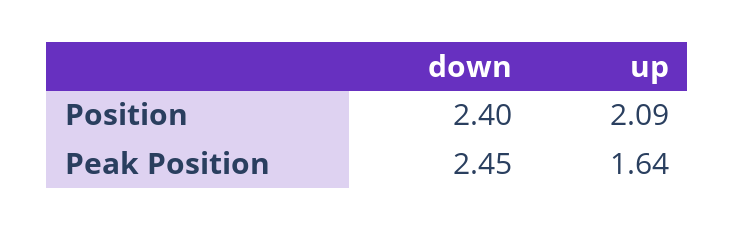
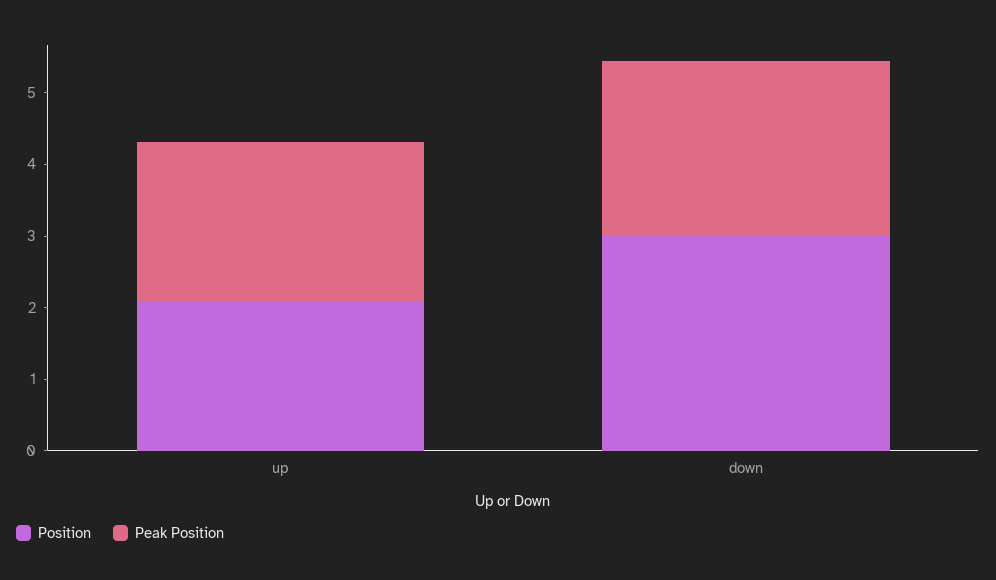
  {
    "Position": {
-     "down": 2.4,
+     "down": 3,
      "up": 2.09
    },
    "Peak Position": {
      "down": 2.45,
-     "up": 1.64
+     "up": 2.2
    }
  }

